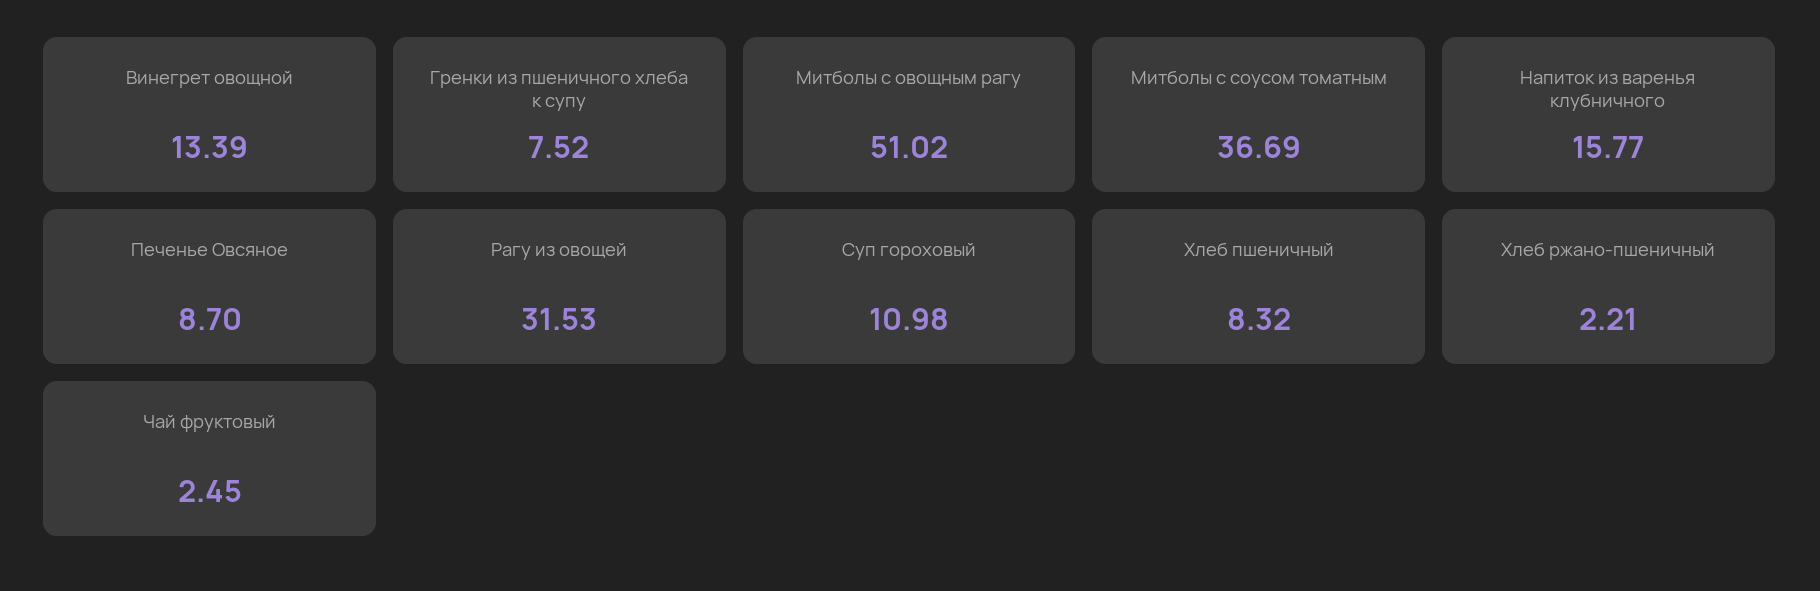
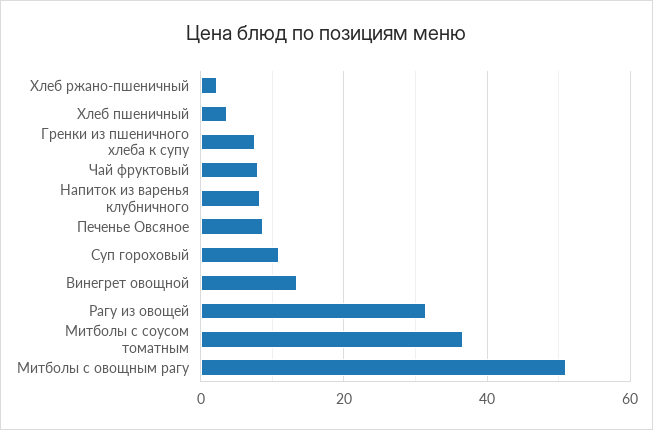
  {
    "Винегрет овощной": 13.39,
    "Гренки из пшеничного хлеба к супу": 7.52,
    "Митболы с овощным рагу": 51.02,
    "Митболы с соусом томатным": 36.69,
-   "Напиток из варенья клубничного": 15.77,
+   "Напиток из варенья клубничного": 8,
    "Печенье Овсяное": 8.7,
    "Рагу из овощей": 31.53,
    "Суп гороховый": 10.98,
-   "Хлеб пшеничный": 8.32,
+   "Хлеб пшеничный": 4,
    "Хлеб ржано-пшеничный": 2.21,
-   "Чай фруктовый": 2.45
+   "Чай фруктовый": 8
  }

